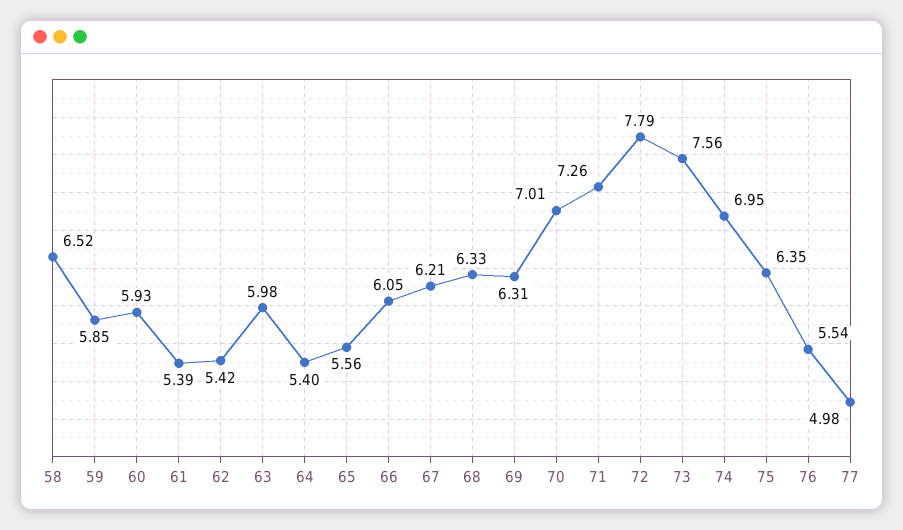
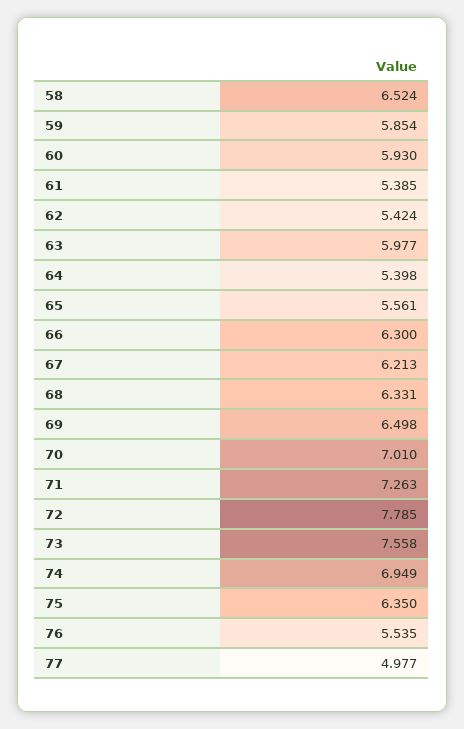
  {
    "58": 6.524,
    "59": 5.854,
    "60": 5.93,
    "61": 5.385,
    "62": 5.424,
    "63": 5.977,
    "64": 5.398,
    "65": 5.561,
-   "66": 6.05,
+   "66": 6.3,
    "67": 6.213,
    "68": 6.331,
-   "69": 6.31,
+   "69": 6.498,
    "70": 7.01,
    "71": 7.263,
    "72": 7.785,
    "73": 7.558,
    "74": 6.949,
    "75": 6.35,
    "76": 5.535,
    "77": 4.977
  }

